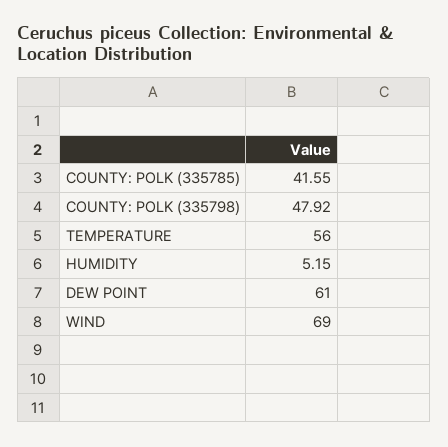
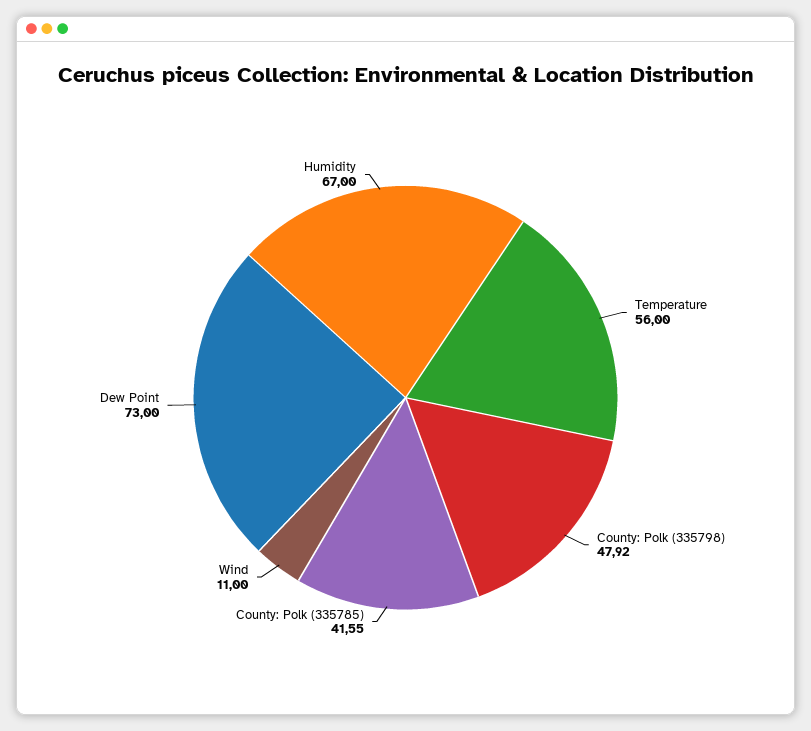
  {
    "COUNTY: POLK (335785)": 41.55,
    "COUNTY: POLK (335798)": 47.92,
    "TEMPERATURE": 56,
-   "HUMIDITY": 5.15,
+   "HUMIDITY": 67,
-   "DEW POINT": 61,
+   "DEW POINT": 73,
-   "WIND": 69
+   "WIND": 11
  }

